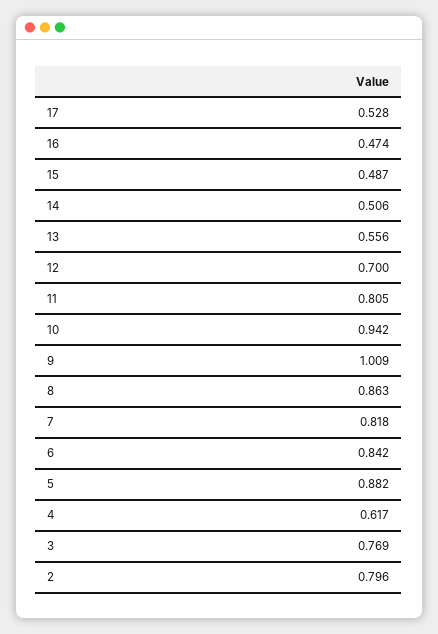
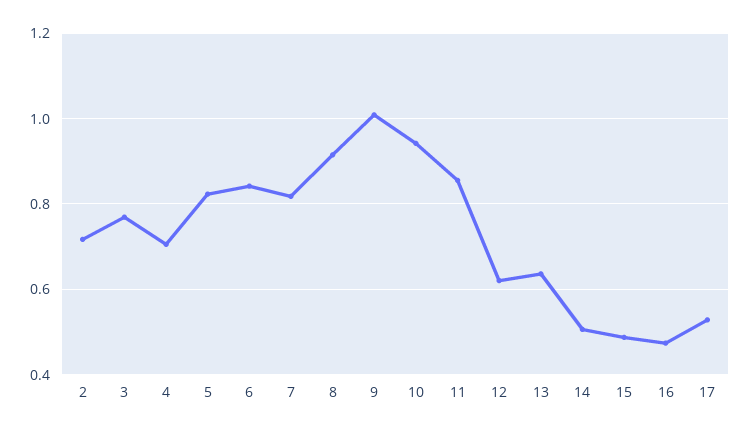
  {
    "17": 0.528,
    "16": 0.474,
    "15": 0.487,
    "14": 0.506,
-   "13": 0.556,
+   "13": 0.64,
-   "12": 0.7,
+   "12": 0.62,
-   "11": 0.805,
+   "11": 0.86,
    "10": 0.942,
    "9": 1.009,
-   "8": 0.863,
+   "8": 0.92,
    "7": 0.818,
    "6": 0.842,
-   "5": 0.882,
+   "5": 0.82,
-   "4": 0.617,
+   "4": 0.7,
    "3": 0.769,
-   "2": 0.796
+   "2": 0.72
  }

